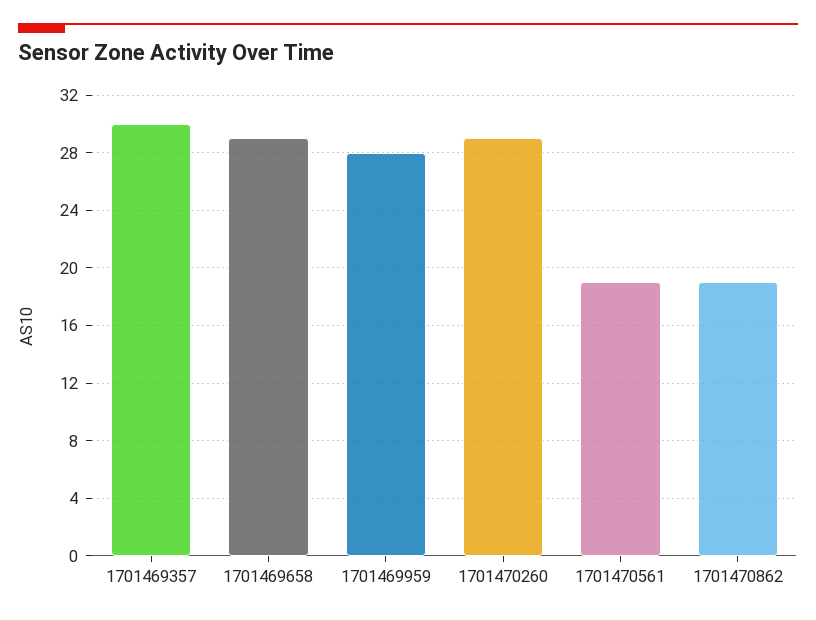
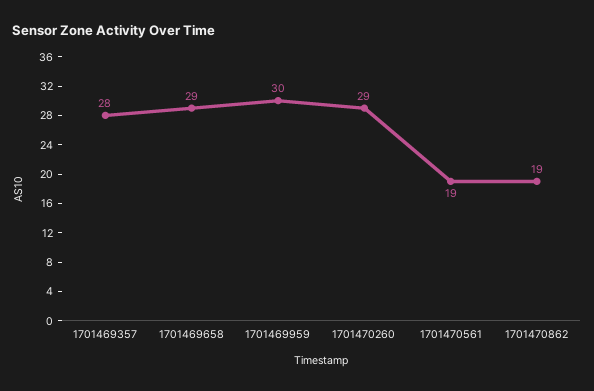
  {
-   "1701469357": 30,
+   "1701469357": 28,
    "1701469658": 29,
-   "1701469959": 28,
+   "1701469959": 30,
    "1701470260": 29,
    "1701470561": 19,
    "1701470862": 19
  }

